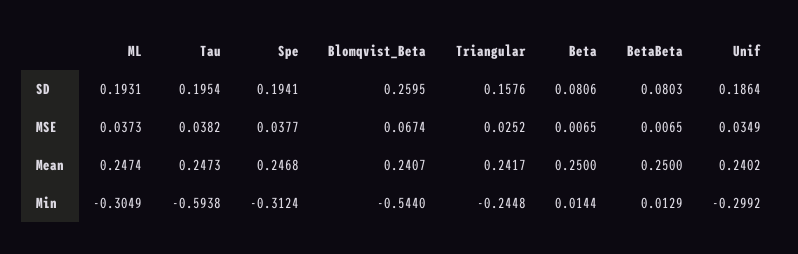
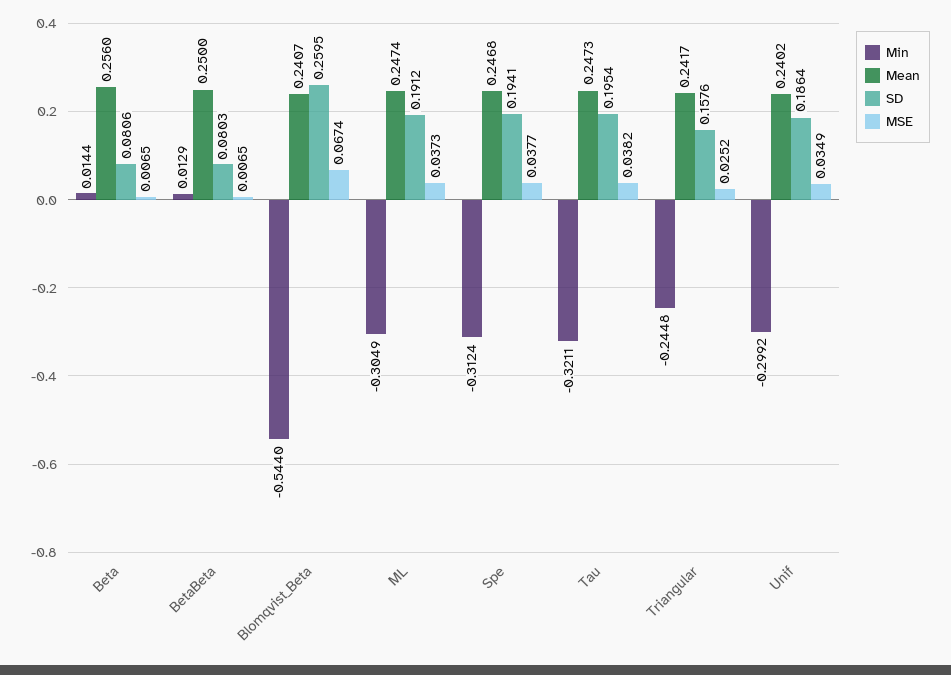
  {
    "SD": {
-     "ML": 0.1931,
+     "ML": 0.1912,
      "Tau": 0.1954,
      "Spe": 0.1941,
      "Blomqvist_Beta": 0.2595,
      "Triangular": 0.1576,
      "Beta": 0.0806,
      "BetaBeta": 0.0803,
      "Unif": 0.1864
    },
    "MSE": {
      "ML": 0.0373,
      "Tau": 0.0382,
      "Spe": 0.0377,
      "Blomqvist_Beta": 0.0674,
      "Triangular": 0.0252,
      "Beta": 0.0065,
      "BetaBeta": 0.0065,
      "Unif": 0.0349
    },
    "Mean": {
      "ML": 0.2474,
      "Tau": 0.2473,
      "Spe": 0.2468,
      "Blomqvist_Beta": 0.2407,
      "Triangular": 0.2417,
-     "Beta": 0.25,
+     "Beta": 0.256,
      "BetaBeta": 0.25,
      "Unif": 0.2402
    },
    "Min": {
      "ML": -0.3049,
-     "Tau": -0.5938,
+     "Tau": -0.3211,
      "Spe": -0.3124,
      "Blomqvist_Beta": -0.544,
      "Triangular": -0.2448,
      "Beta": 0.0144,
      "BetaBeta": 0.0129,
      "Unif": -0.2992
    }
  }

